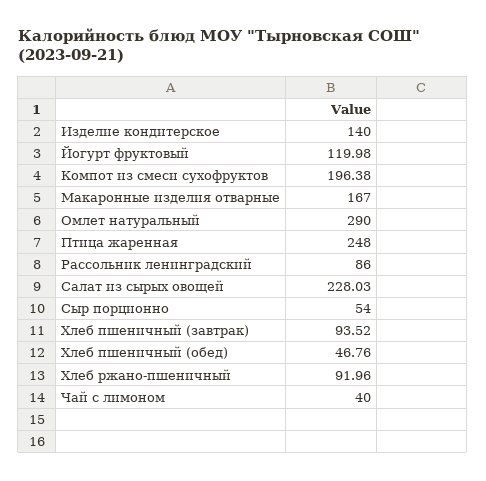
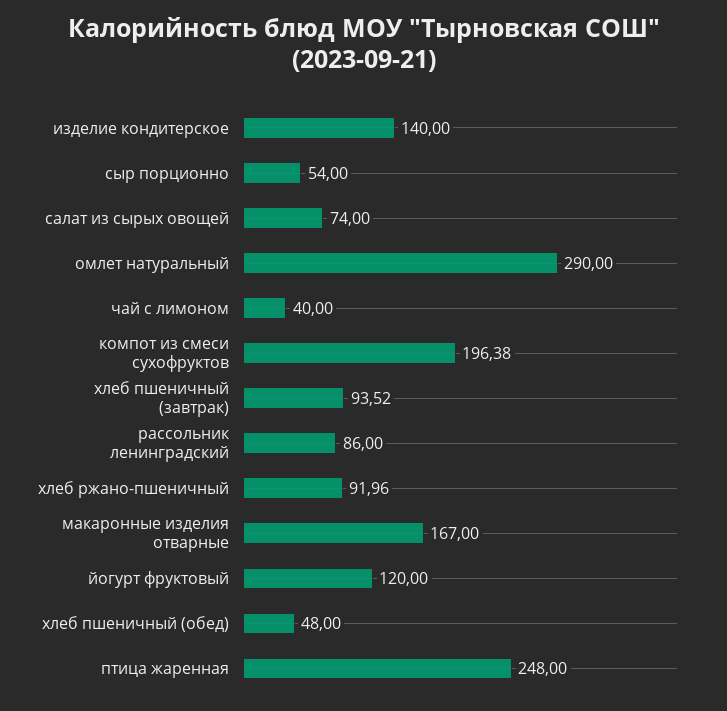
  {
    "Изделие кондитерское": 140,
-   "Йогурт фруктовый": 119.98,
+   "Йогурт фруктовый": 120,
    "Компот из смеси сухофруктов": 196.38,
    "Макаронные изделия отварные": 167,
    "Омлет натуральный": 290,
    "Птица жаренная": 248,
    "Рассольник ленинградский": 86,
-   "Салат из сырых овощей": 228.03,
+   "Салат из сырых овощей": 74,
    "Сыр порционно": 54,
    "Хлеб пшеничный (завтрак)": 93.52,
-   "Хлеб пшеничный (обед)": 46.76,
+   "Хлеб пшеничный (обед)": 48,
    "Хлеб ржано-пшеничный": 91.96,
    "Чай с лимоном": 40
  }

